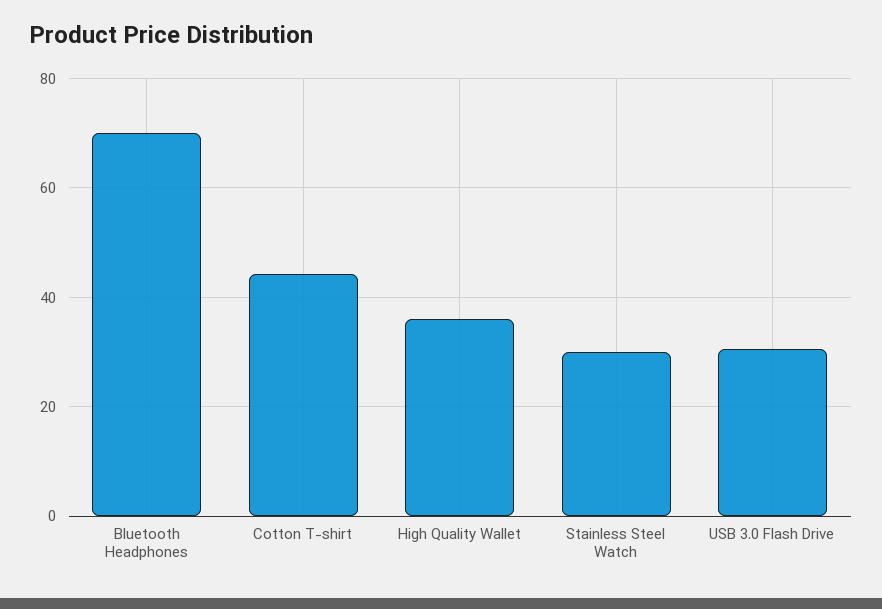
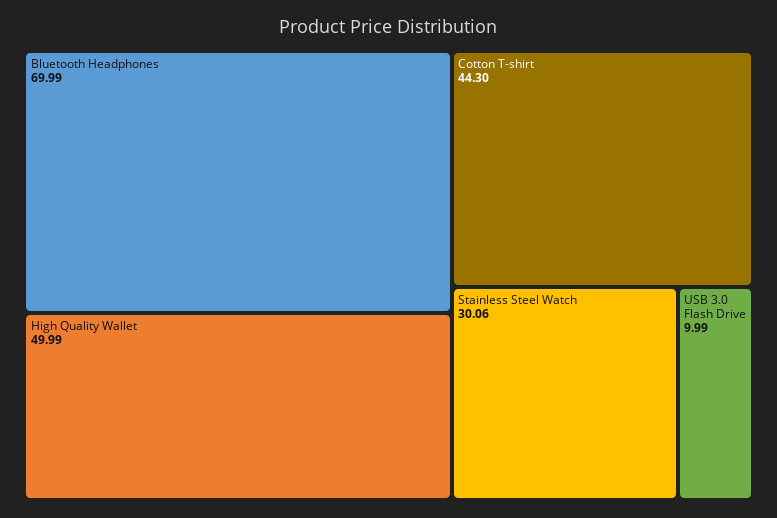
  {
    "Bluetooth Headphones": 69.99,
    "Cotton T-shirt": 44.3,
-   "High Quality Wallet": 36,
+   "High Quality Wallet": 49.99,
    "Stainless Steel Watch": 30.06,
-   "USB 3.0 Flash Drive": 30
+   "USB 3.0 Flash Drive": 9.99
  }

